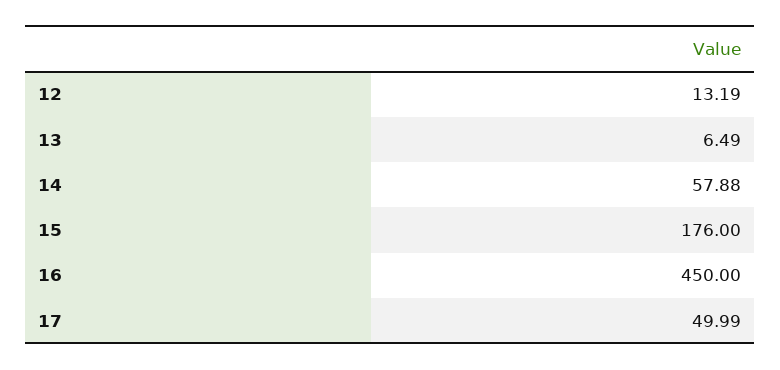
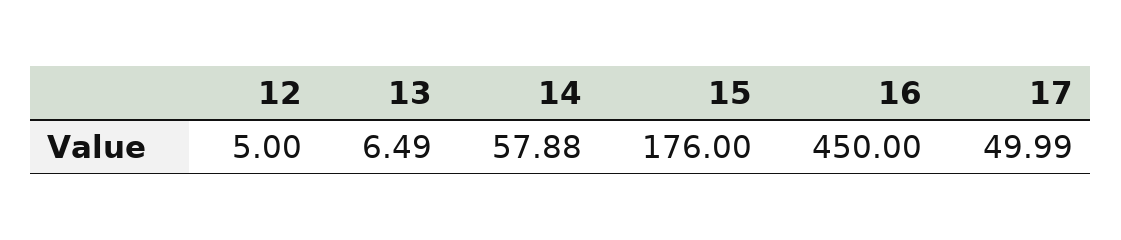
  {
-   "12": 13.19,
+   "12": 5,
    "13": 6.49,
    "14": 57.88,
    "15": 176,
    "16": 450,
    "17": 49.99
  }

